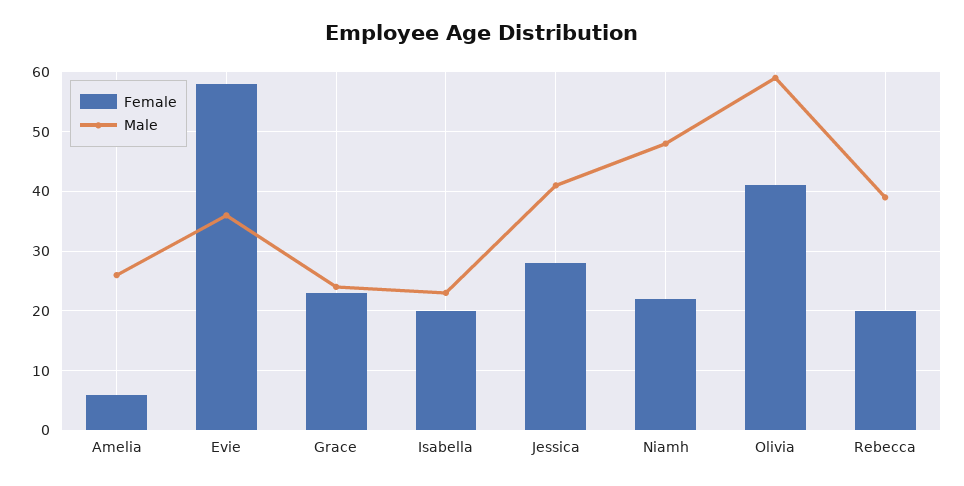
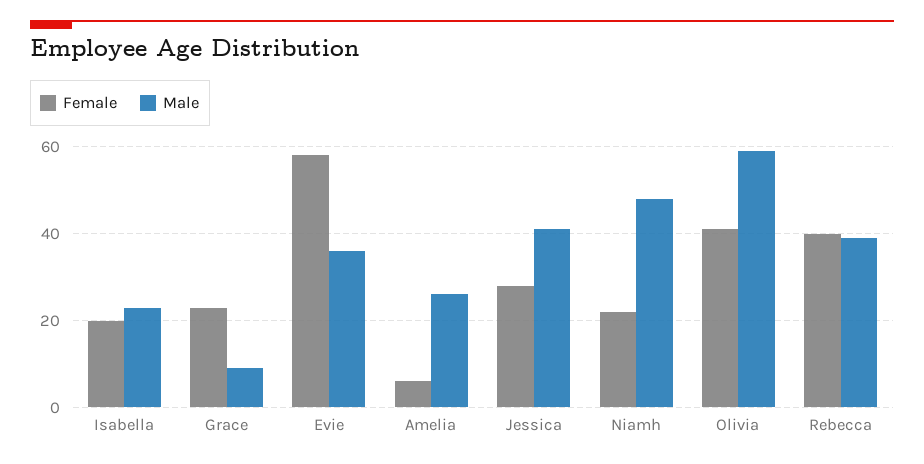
  {
    "Female": {
      "Amelia": 5,
      "Evie": 60,
      "Grace": 25,
      "Isabella": 20,
      "Jessica": 30,
      "Niamh": 20,
      "Olivia": 40,
-     "Rebecca": 20
+     "Rebecca": 40
    },
    "Male": {
      "Amelia": 25,
      "Evie": 35,
-     "Grace": 25,
+     "Grace": 10,
      "Isabella": 25,
      "Jessica": 40,
      "Niamh": 50,
      "Olivia": 60,
      "Rebecca": 40
    }
  }

